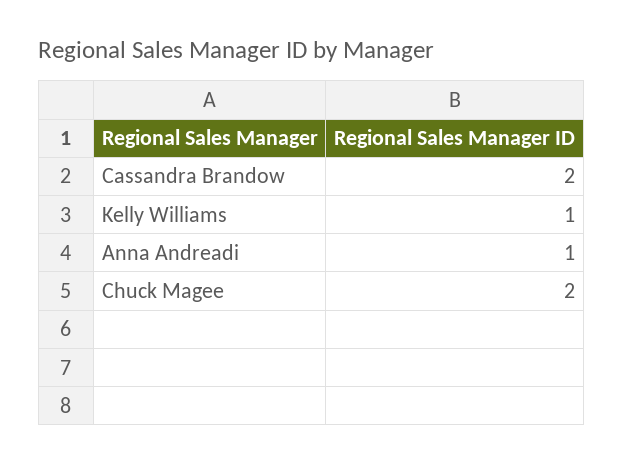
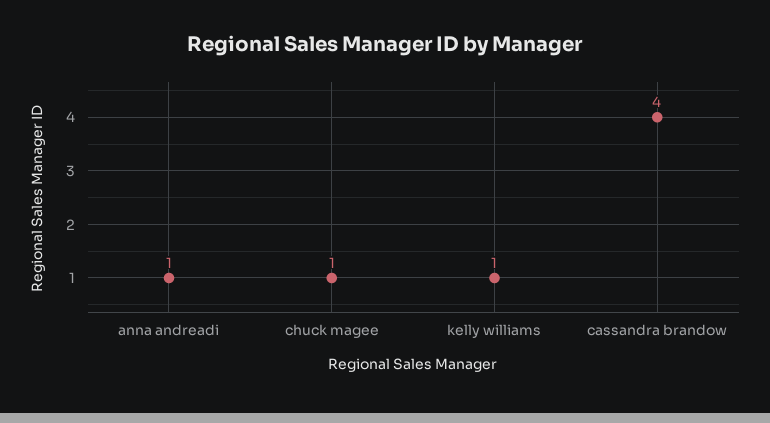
  {
-   "Cassandra Brandow": 2,
+   "Cassandra Brandow": 4,
    "Kelly Williams": 1,
    "Anna Andreadi": 1,
-   "Chuck Magee": 2
+   "Chuck Magee": 1
  }

